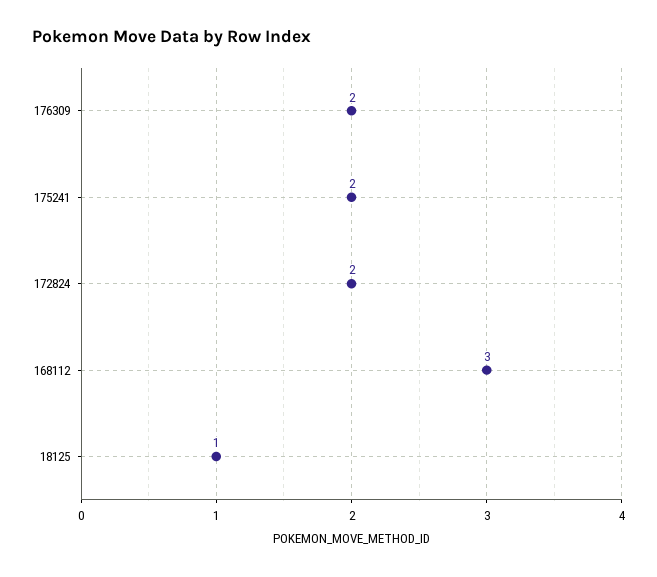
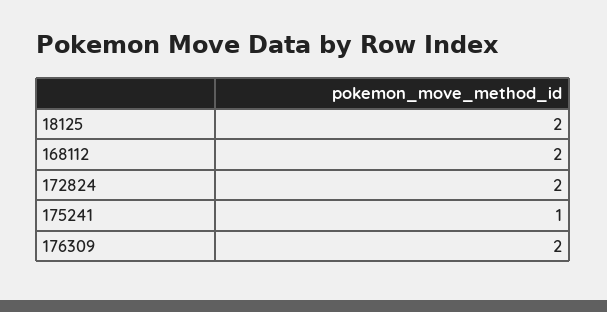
  {
    "176309": 2,
-   "175241": 2,
+   "175241": 1,
    "172824": 2,
-   "168112": 3,
+   "168112": 2,
-   "18125": 1
+   "18125": 2
  }

